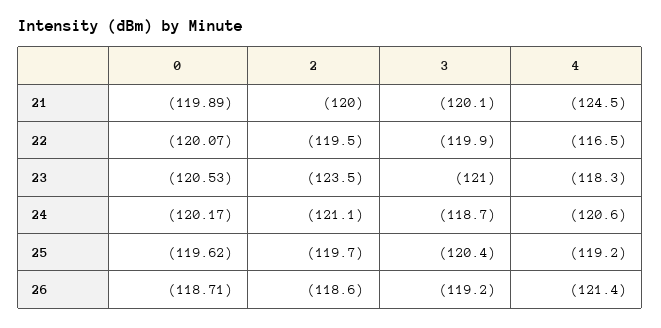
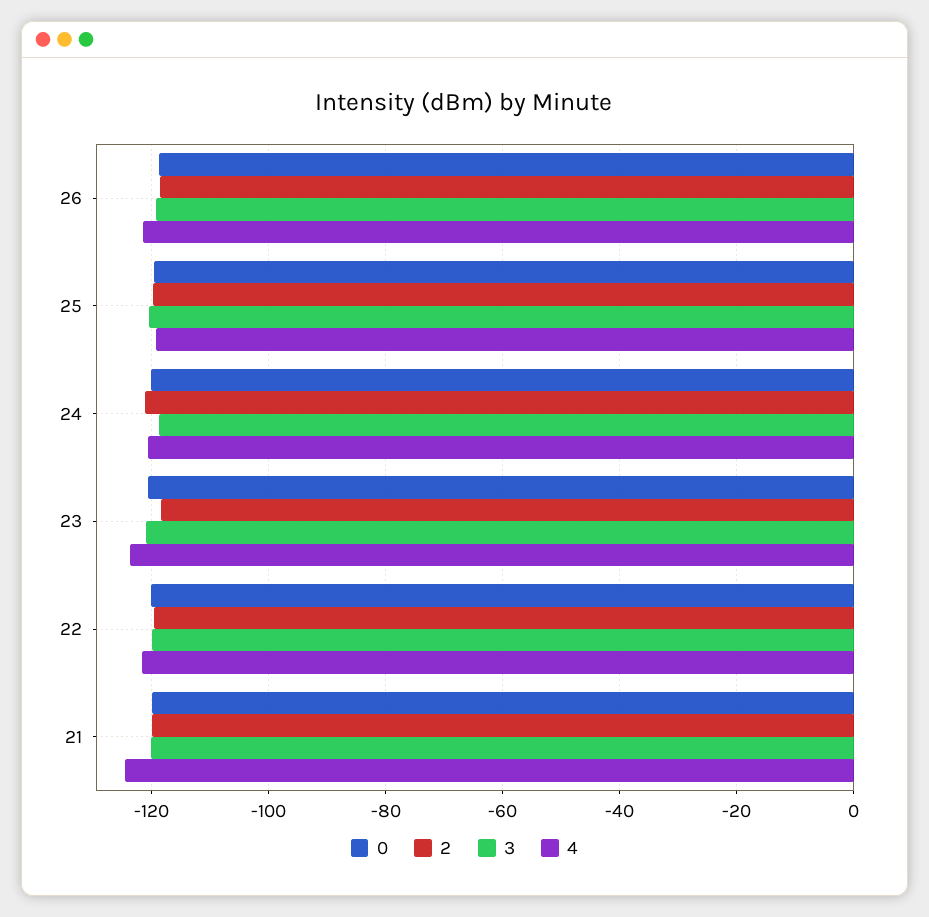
  {
    "0": {
      "21": -119.89,
      "22": -120.07,
      "23": -120.53,
      "24": -120.17,
      "25": -119.62,
      "26": -118.71
    },
    "2": {
      "21": -120,
      "22": -119.5,
-     "23": -123.5,
+     "23": -118,
      "24": -121.1,
      "25": -119.7,
      "26": -118.6
    },
    "3": {
      "21": -120.1,
      "22": -119.9,
      "23": -121,
      "24": -118.7,
      "25": -120.4,
      "26": -119.2
    },
    "4": {
      "21": -124.5,
-     "22": -116.5,
+     "22": -122,
-     "23": -118.3,
+     "23": -124,
      "24": -120.6,
      "25": -119.2,
      "26": -121.4
    }
  }

